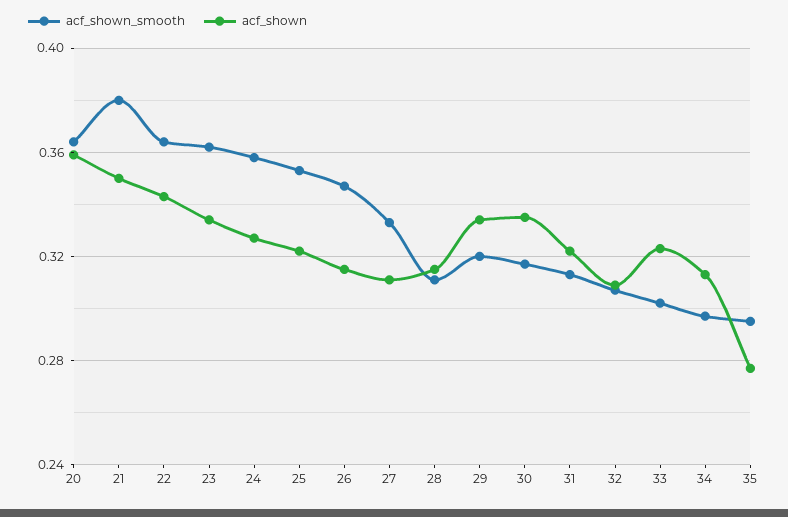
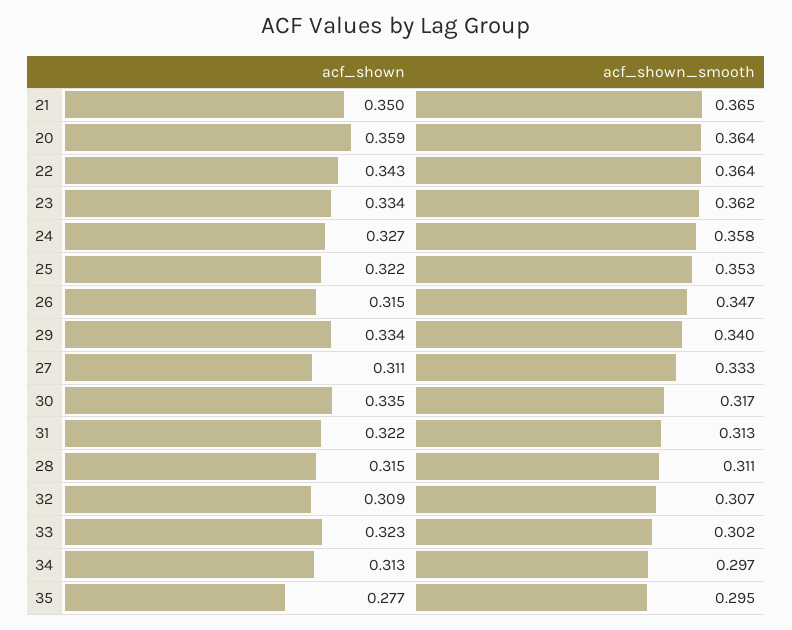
  {
    "acf_shown_smooth": {
      "20": 0.364,
-     "21": 0.38,
+     "21": 0.365,
      "22": 0.364,
      "23": 0.362,
      "24": 0.358,
      "25": 0.353,
      "26": 0.347,
      "27": 0.333,
      "28": 0.311,
-     "29": 0.32,
+     "29": 0.34,
      "30": 0.317,
      "31": 0.313,
      "32": 0.307,
      "33": 0.302,
      "34": 0.297,
      "35": 0.295
    },
    "acf_shown": {
      "20": 0.359,
      "21": 0.35,
      "22": 0.343,
      "23": 0.334,
      "24": 0.327,
      "25": 0.322,
      "26": 0.315,
      "27": 0.311,
      "28": 0.315,
      "29": 0.334,
      "30": 0.335,
      "31": 0.322,
      "32": 0.309,
      "33": 0.323,
      "34": 0.313,
      "35": 0.277
    }
  }

